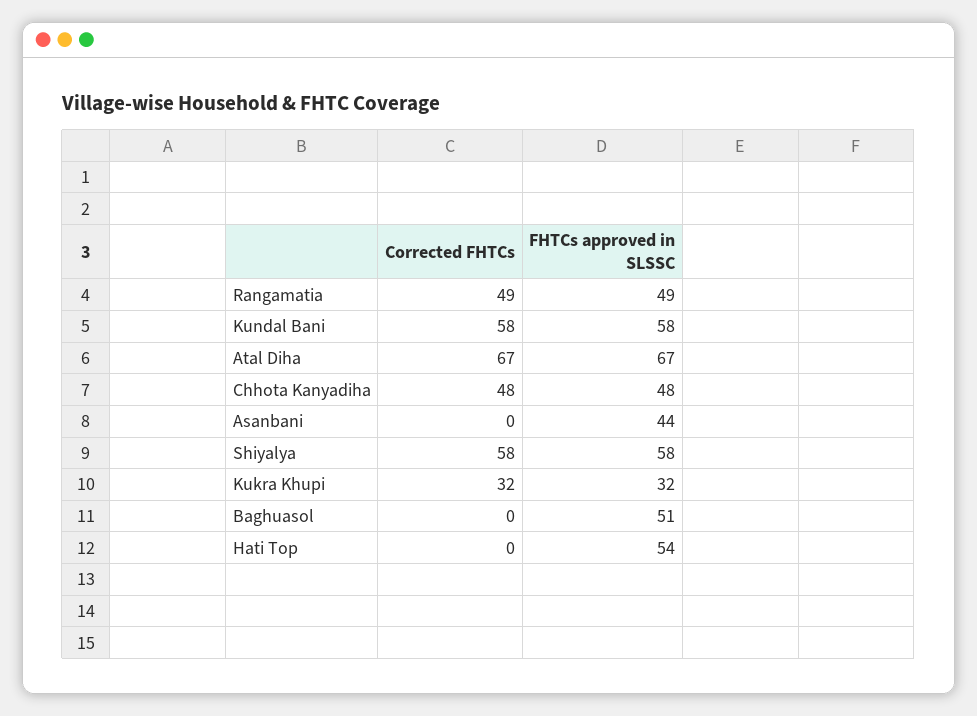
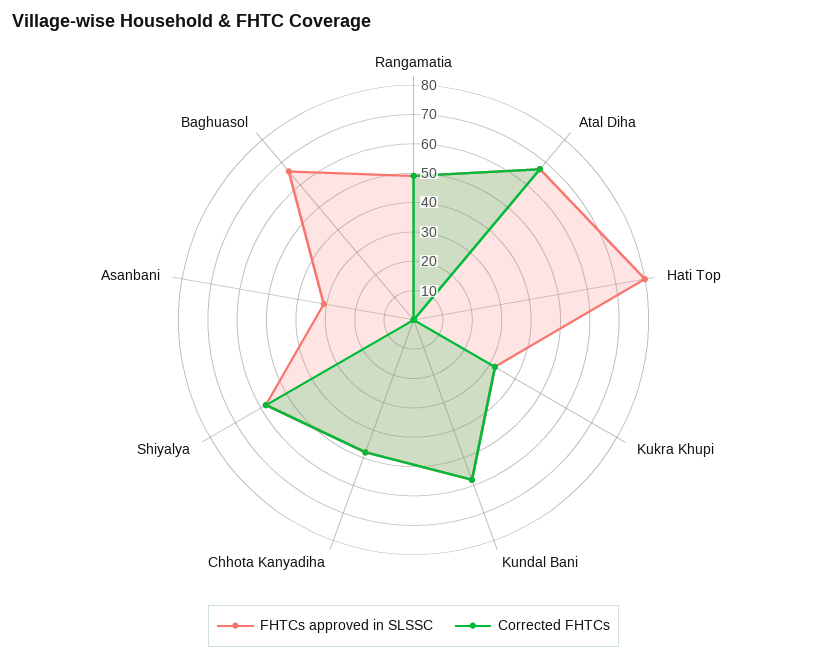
  {
    "Corrected FHTCs": {
      "Rangamatia": 49,
      "Kundal Bani": 58,
      "Atal Diha": 67,
      "Chhota Kanyadiha": 48,
      "Asanbani": 0,
      "Shiyalya": 58,
      "Kukra Khupi": 32,
      "Baghuasol": 0,
      "Hati Top": 0
    },
    "FHTCs approved in SLSSC": {
      "Rangamatia": 49,
      "Kundal Bani": 58,
      "Atal Diha": 67,
      "Chhota Kanyadiha": 48,
-     "Asanbani": 44,
+     "Asanbani": 30,
      "Shiyalya": 58,
      "Kukra Khupi": 32,
-     "Baghuasol": 51,
+     "Baghuasol": 65,
-     "Hati Top": 54
+     "Hati Top": 80
    }
  }

